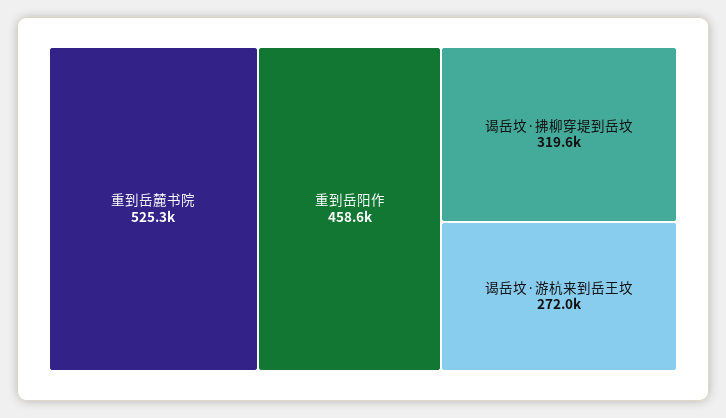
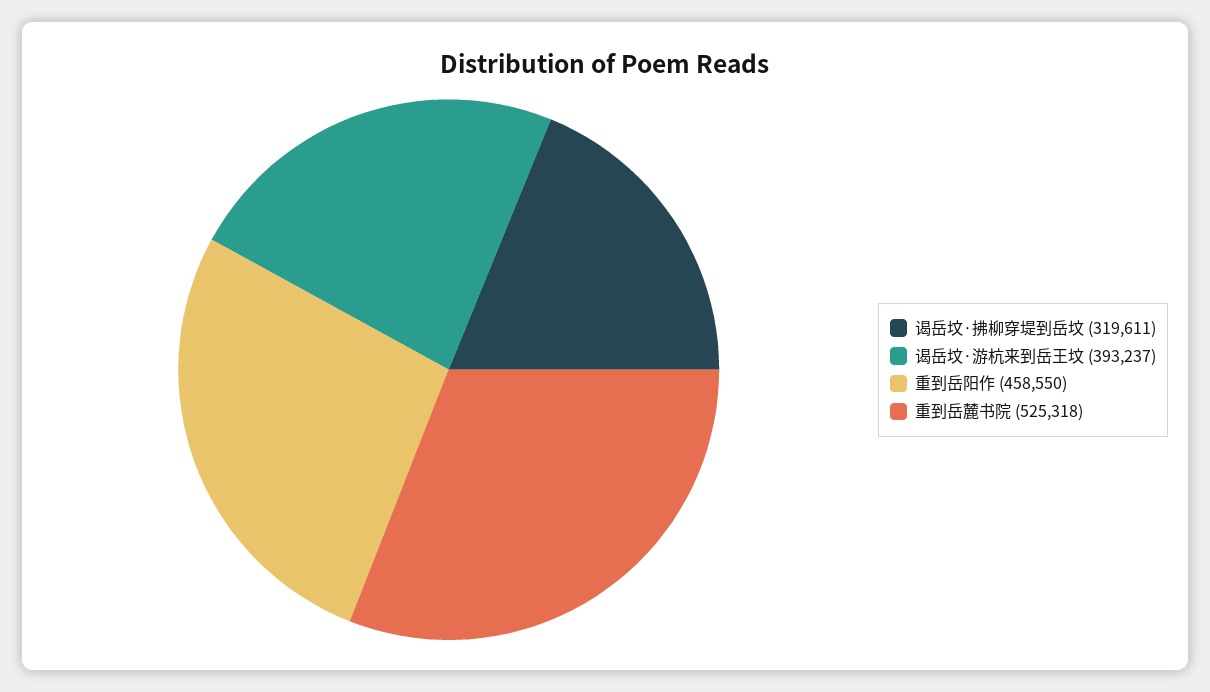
  {
    "重到岳麓书院": 525318,
    "重到岳阳作": 458550,
    "谒岳坟·拂柳穿堤到岳坟": 319611,
-   "谒岳坟·游杭来到岳王坟": 272000
+   "谒岳坟·游杭来到岳王坟": 393237
  }

